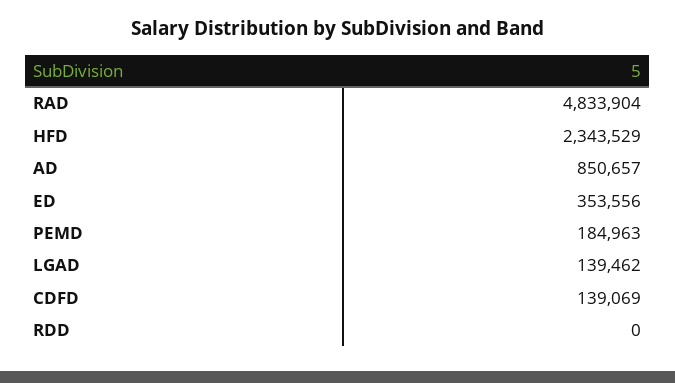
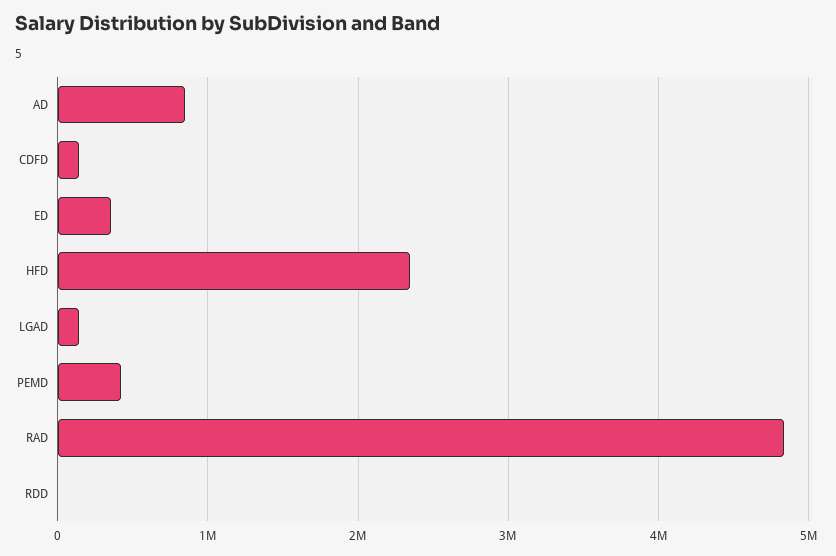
  {
    "RAD": 4833904,
    "HFD": 2343529,
    "AD": 850657,
    "ED": 353556,
-   "PEMD": 184963,
+   "PEMD": 400000,
    "LGAD": 139462,
    "CDFD": 139069,
    "RDD": 0
  }

